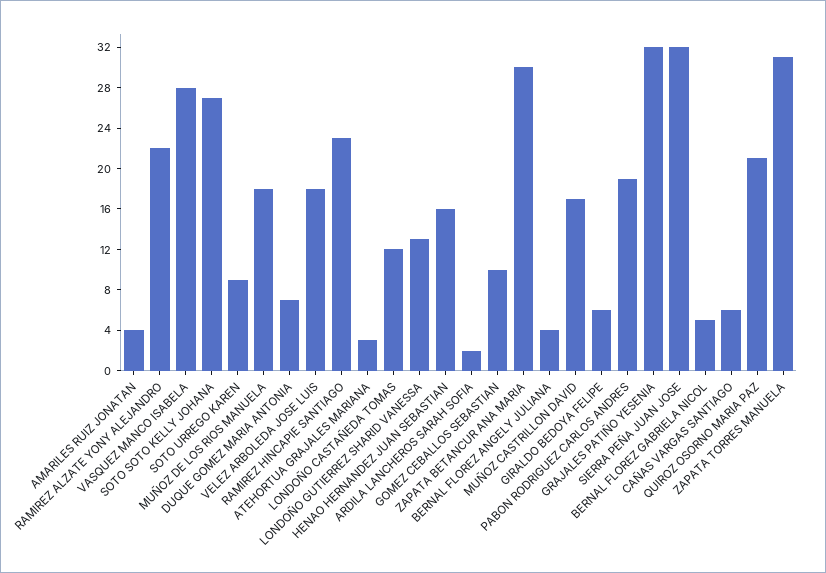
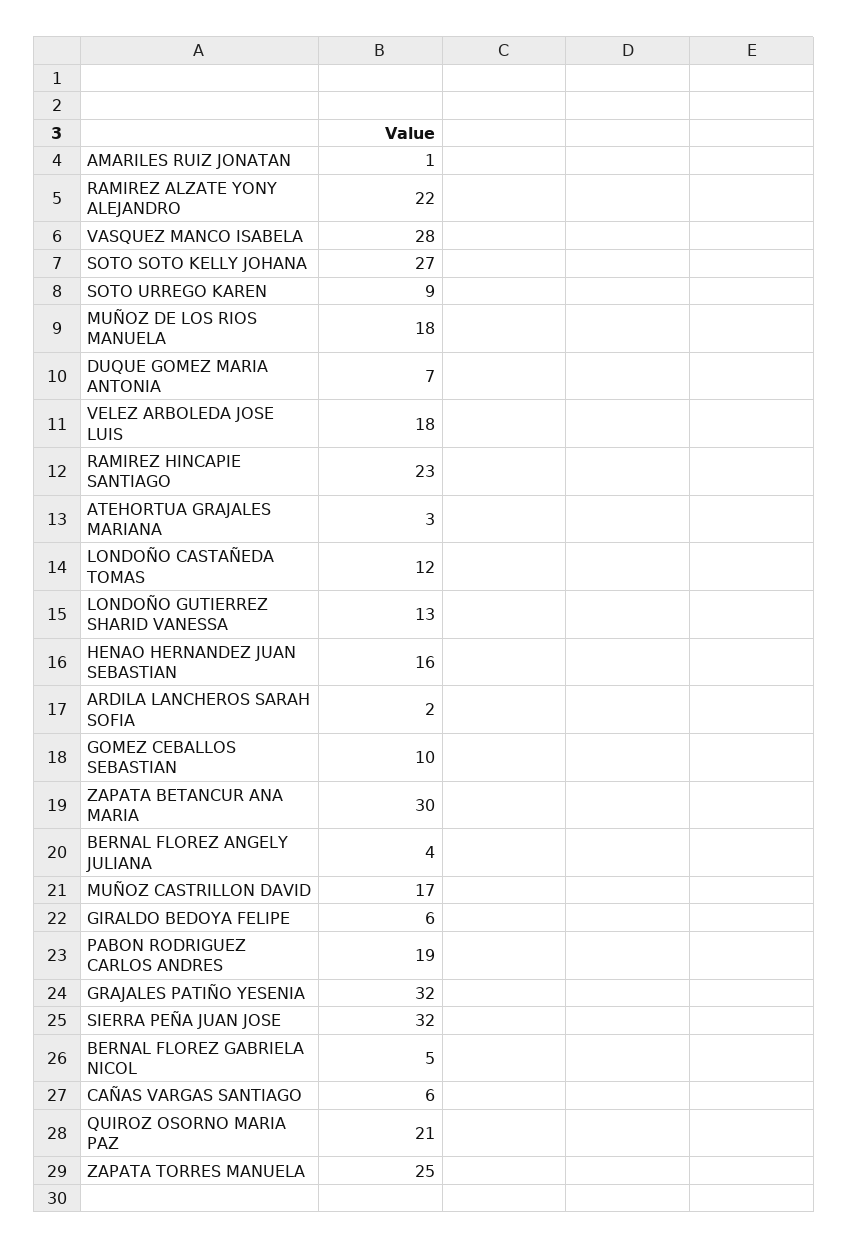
  {
-   "AMARILES RUIZ JONATAN": 4,
+   "AMARILES RUIZ JONATAN": 1,
    "RAMIREZ ALZATE YONY ALEJANDRO": 22,
    "VASQUEZ MANCO ISABELA": 28,
    "SOTO SOTO KELLY JOHANA": 27,
    "SOTO URREGO KAREN": 9,
    "MUÑOZ DE LOS RIOS MANUELA": 18,
    "DUQUE GOMEZ MARIA ANTONIA": 7,
    "VELEZ ARBOLEDA JOSE LUIS": 18,
    "RAMIREZ HINCAPIE SANTIAGO": 23,
    "ATEHORTUA GRAJALES MARIANA": 3,
    "LONDOÑO CASTAÑEDA TOMAS": 12,
    "LONDOÑO GUTIERREZ SHARID VANESSA": 13,
    "HENAO HERNANDEZ JUAN SEBASTIAN": 16,
    "ARDILA LANCHEROS SARAH SOFIA": 2,
    "GOMEZ CEBALLOS SEBASTIAN": 10,
    "ZAPATA BETANCUR ANA MARIA": 30,
    "BERNAL FLOREZ ANGELY JULIANA": 4,
    "MUÑOZ CASTRILLON DAVID": 17,
    "GIRALDO BEDOYA FELIPE": 6,
    "PABON RODRIGUEZ CARLOS ANDRES": 19,
    "GRAJALES PATIÑO YESENIA": 32,
    "SIERRA PEÑA JUAN JOSE": 32,
    "BERNAL FLOREZ GABRIELA NICOL": 5,
    "CAÑAS VARGAS SANTIAGO": 6,
    "QUIROZ OSORNO MARIA PAZ": 21,
-   "ZAPATA TORRES MANUELA": 31
+   "ZAPATA TORRES MANUELA": 25
  }

